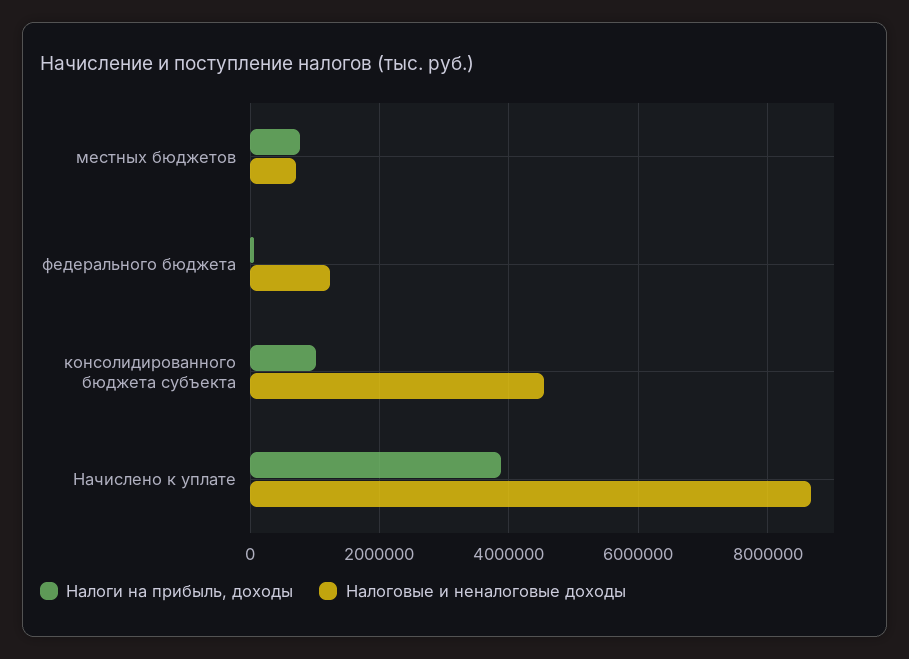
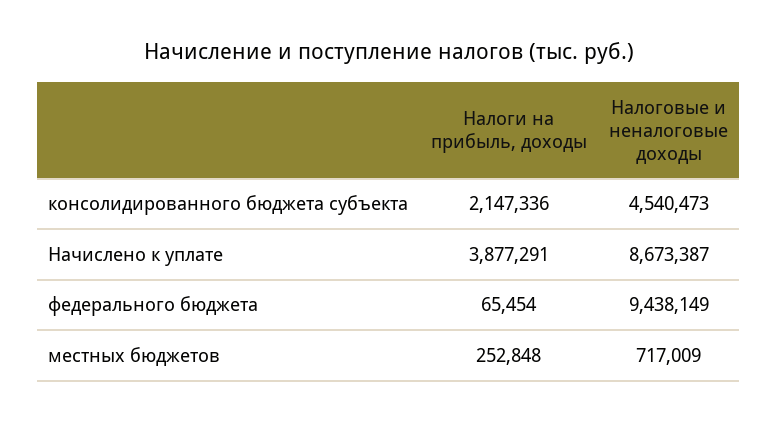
  {
    "Налоги на прибыль, доходы": {
-     "местных бюджетов": 800000,
+     "местных бюджетов": 252848,
      "федерального бюджета": 65454,
-     "консолидированного бюджета субъекта": 1000000,
+     "консолидированного бюджета субъекта": 2147336,
      "Начислено к уплате": 3877291
    },
    "Налоговые и неналоговые доходы": {
      "местных бюджетов": 717009,
-     "федерального бюджета": 1200000,
+     "федерального бюджета": 9438149,
      "консолидированного бюджета субъекта": 4540473,
      "Начислено к уплате": 8673387
    }
  }

